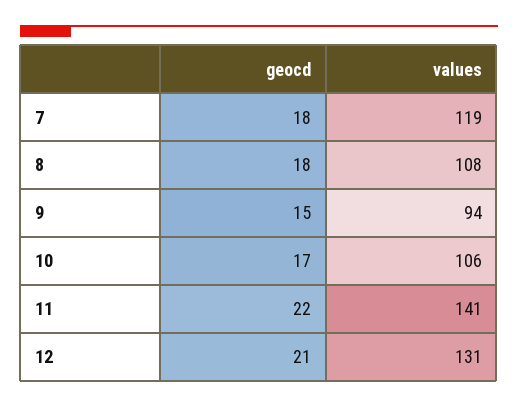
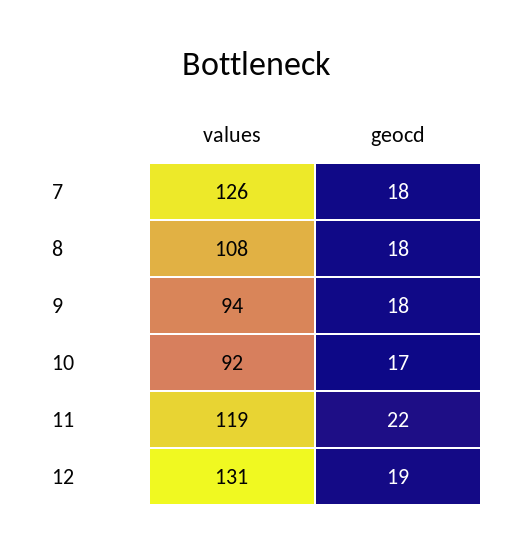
  {
    "geocd": {
      "7": 18,
      "8": 18,
-     "9": 15,
+     "9": 18,
      "10": 17,
      "11": 22,
-     "12": 21
+     "12": 19
    },
    "values": {
-     "7": 119,
+     "7": 126,
      "8": 108,
      "9": 94,
-     "10": 106,
+     "10": 92,
-     "11": 141,
+     "11": 119,
      "12": 131
    }
  }

